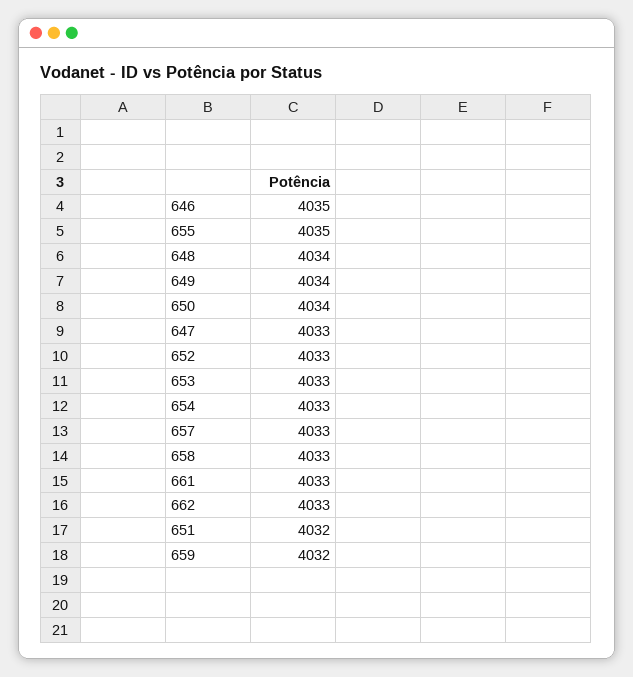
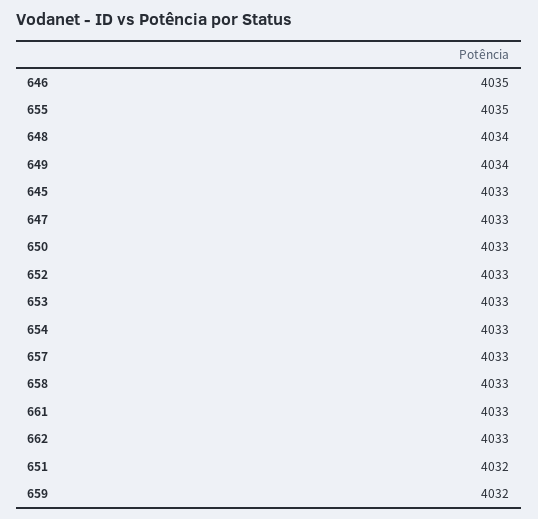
  {
    "646": 4035,
    "655": 4035,
    "648": 4034,
    "649": 4034,
-   "650": 4034,
+   "650": 4033,
    "647": 4033,
    "652": 4033,
    "653": 4033,
    "654": 4033,
    "657": 4033,
    "658": 4033,
    "661": 4033,
    "662": 4033,
    "651": 4032,
-   "659": 4032
+   "659": 4032,
+   "645": 4033
  }

